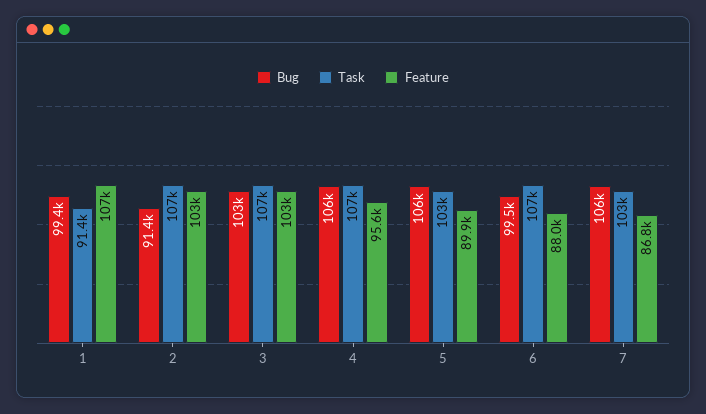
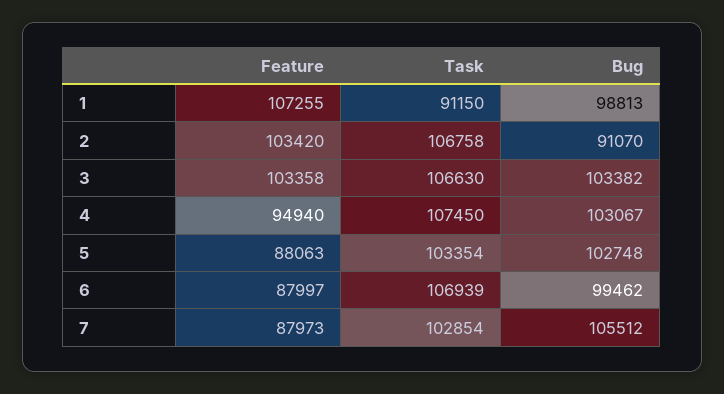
  {
    "Bug": {
-     "1": 99400,
+     "1": 98813,
-     "2": 91400,
+     "2": 91070,
      "3": 103382,
-     "4": 106000,
+     "4": 103067,
-     "5": 106000,
+     "5": 102748,
      "6": 99462,
      "7": 105512
    },
    "Task": {
-     "1": 91400,
+     "1": 91150,
      "2": 106758,
      "3": 106630,
      "4": 107450,
      "5": 103354,
      "6": 106939,
      "7": 102854
    },
    "Feature": {
      "1": 107255,
      "2": 103420,
      "3": 103358,
-     "4": 95600,
+     "4": 94940,
-     "5": 89900,
+     "5": 88063,
      "6": 87997,
-     "7": 86800
+     "7": 87973
    }
  }

